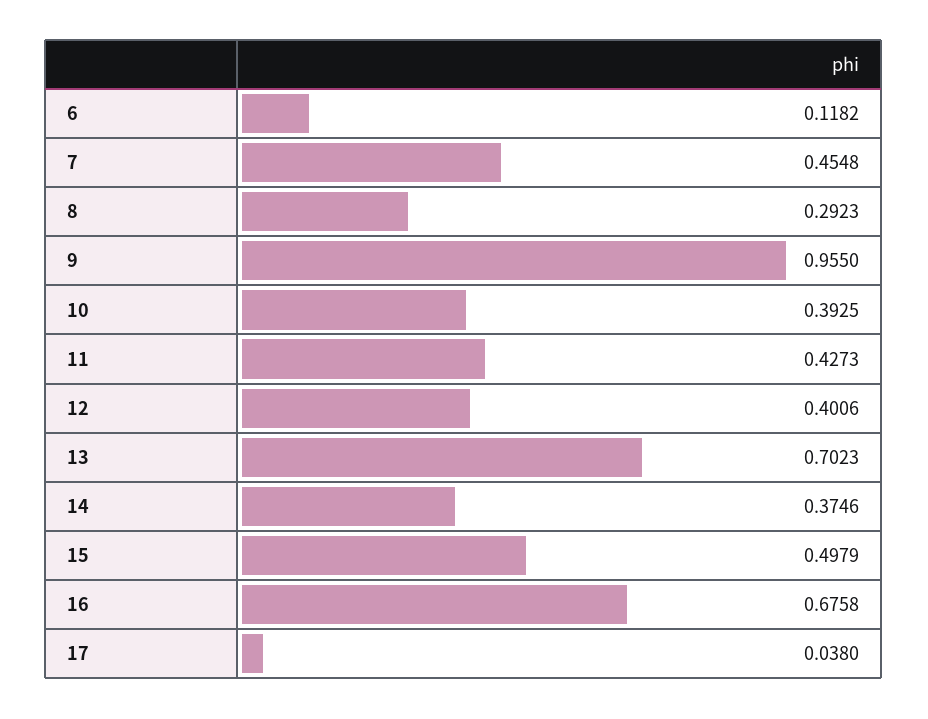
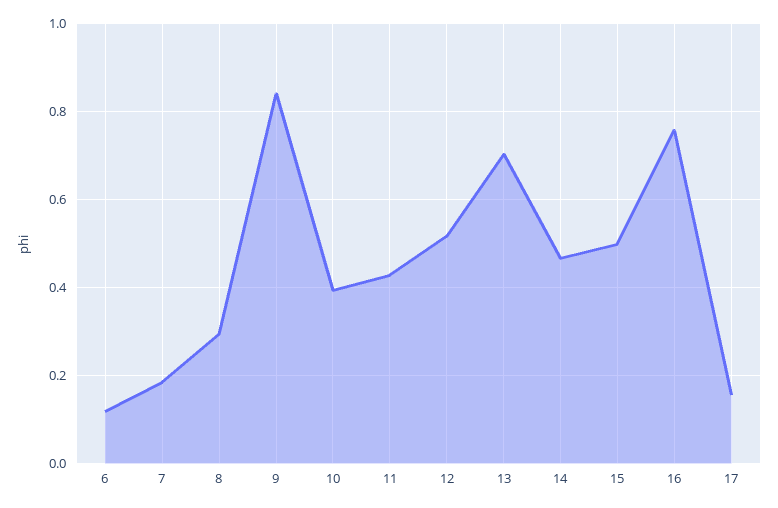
  {
    "6": 0.1182,
-   "7": 0.4548,
+   "7": 0.18,
    "8": 0.2923,
-   "9": 0.955,
+   "9": 0.84,
    "10": 0.3925,
    "11": 0.4273,
-   "12": 0.4006,
+   "12": 0.52,
    "13": 0.7023,
-   "14": 0.3746,
+   "14": 0.46,
    "15": 0.4979,
-   "16": 0.6758,
+   "16": 0.76,
-   "17": 0.038
+   "17": 0.16
  }

